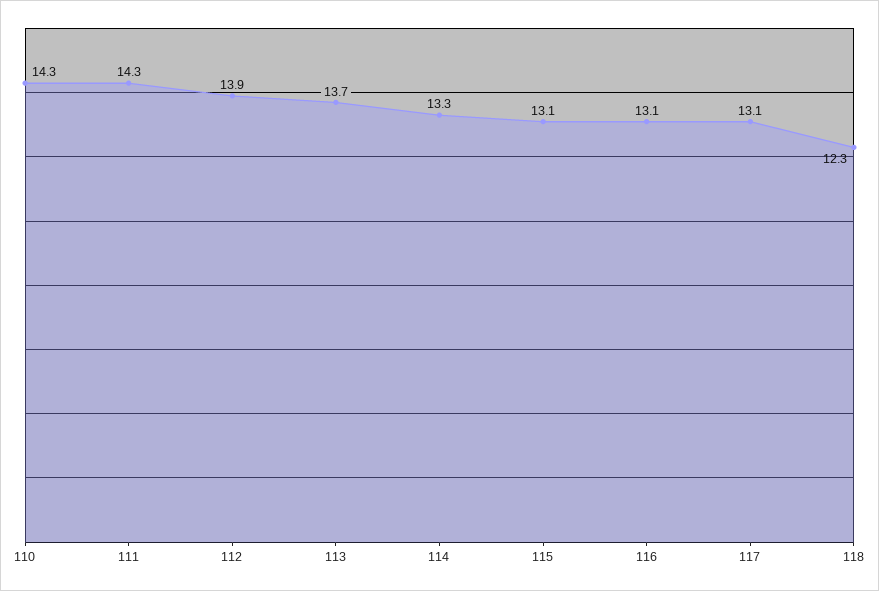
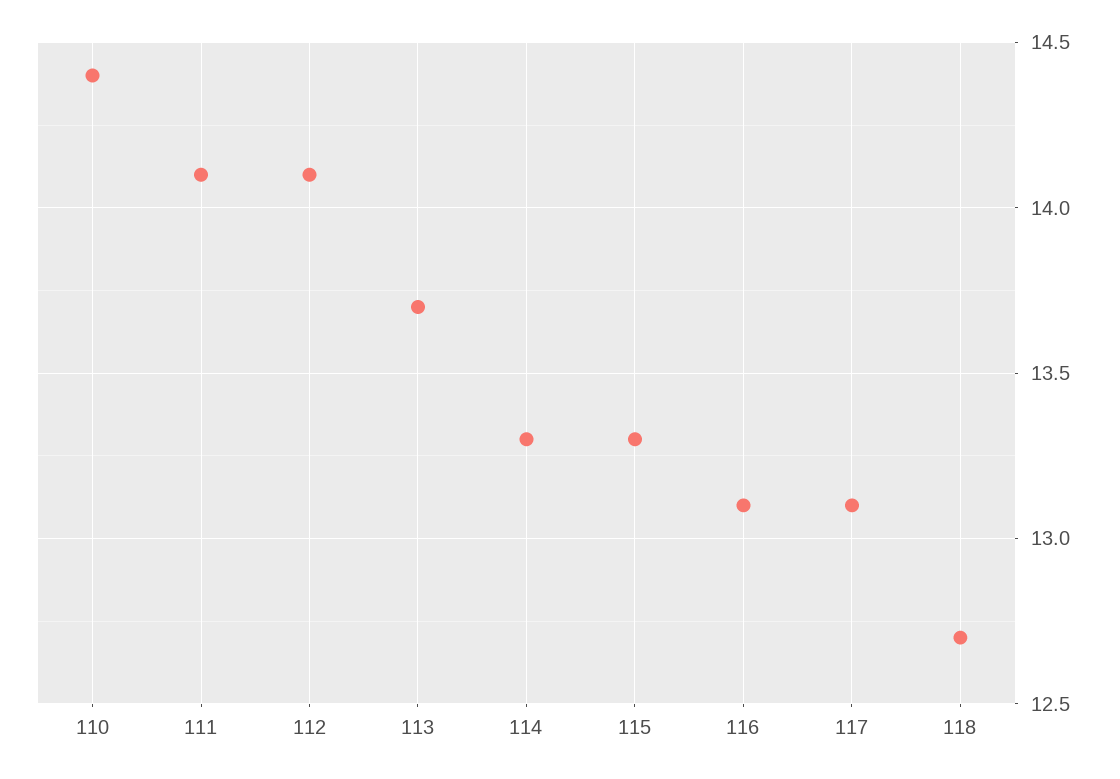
  {
-   "110": 14.3,
+   "110": 14.4,
-   "111": 14.3,
+   "111": 14.1,
-   "112": 13.9,
+   "112": 14.1,
    "113": 13.7,
    "114": 13.3,
-   "115": 13.1,
+   "115": 13.3,
    "116": 13.1,
    "117": 13.1,
-   "118": 12.3
+   "118": 12.7
  }

